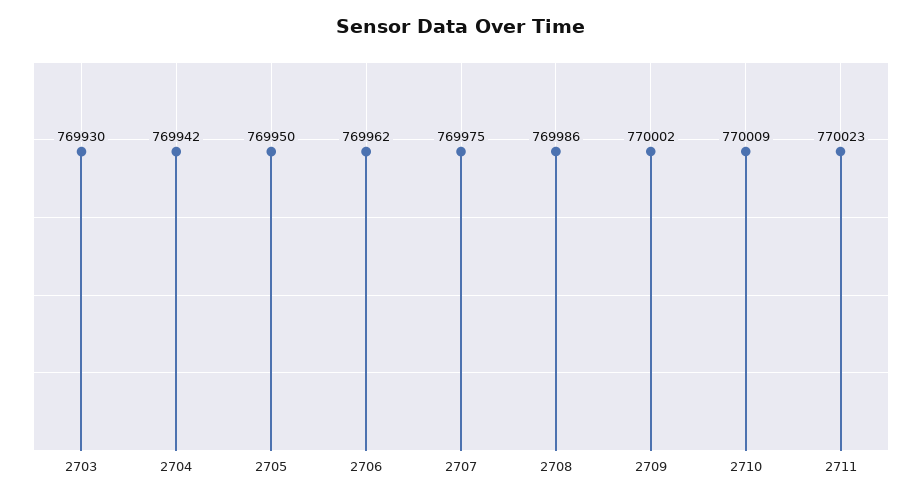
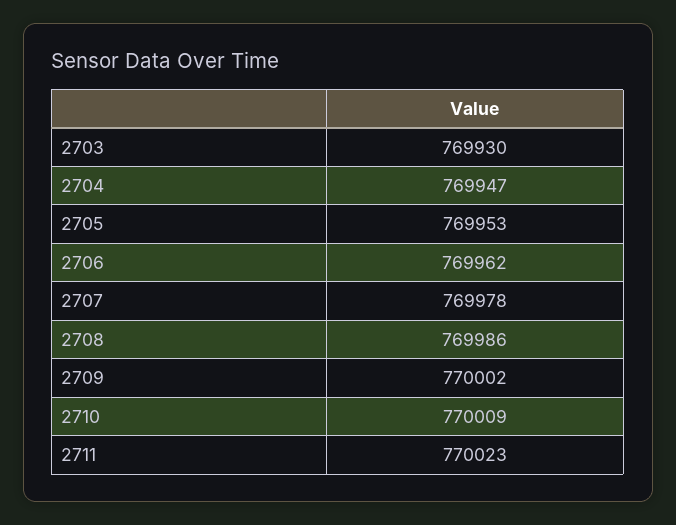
  {
    "2703": 769930,
-   "2704": 769942,
+   "2704": 769947,
-   "2705": 769950,
+   "2705": 769953,
    "2706": 769962,
-   "2707": 769975,
+   "2707": 769978,
    "2708": 769986,
    "2709": 770002,
    "2710": 770009,
    "2711": 770023
  }

